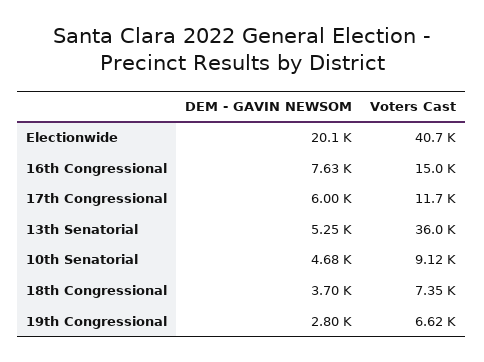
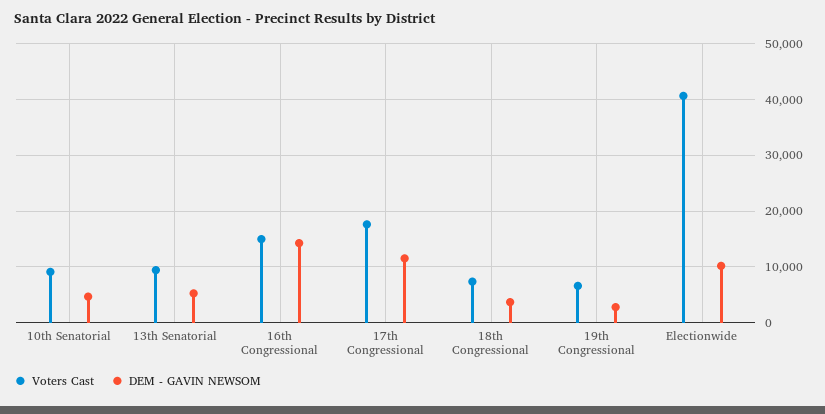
  {
    "DEM - GAVIN NEWSOM": {
-     "Electionwide": 20100,
+     "Electionwide": 10000,
-     "16th Congressional": 7630,
+     "16th Congressional": 14000,
-     "17th Congressional": 6000,
+     "17th Congressional": 12000,
      "13th Senatorial": 5250,
      "10th Senatorial": 4680,
      "18th Congressional": 3700,
      "19th Congressional": 2800
    },
    "Voters Cast": {
      "Electionwide": 40700,
      "16th Congressional": 15000,
-     "17th Congressional": 11700,
+     "17th Congressional": 18000,
-     "13th Senatorial": 36000,
+     "13th Senatorial": 10000,
      "10th Senatorial": 9120,
      "18th Congressional": 7350,
      "19th Congressional": 6620
    }
  }

